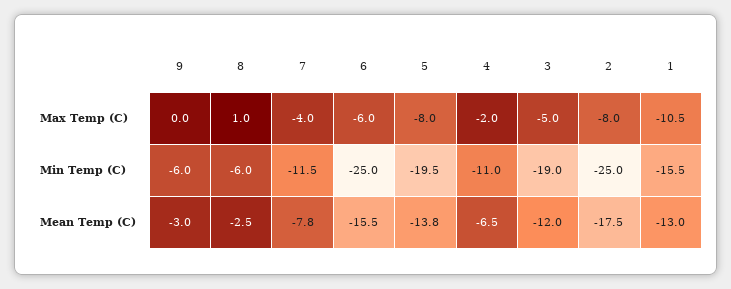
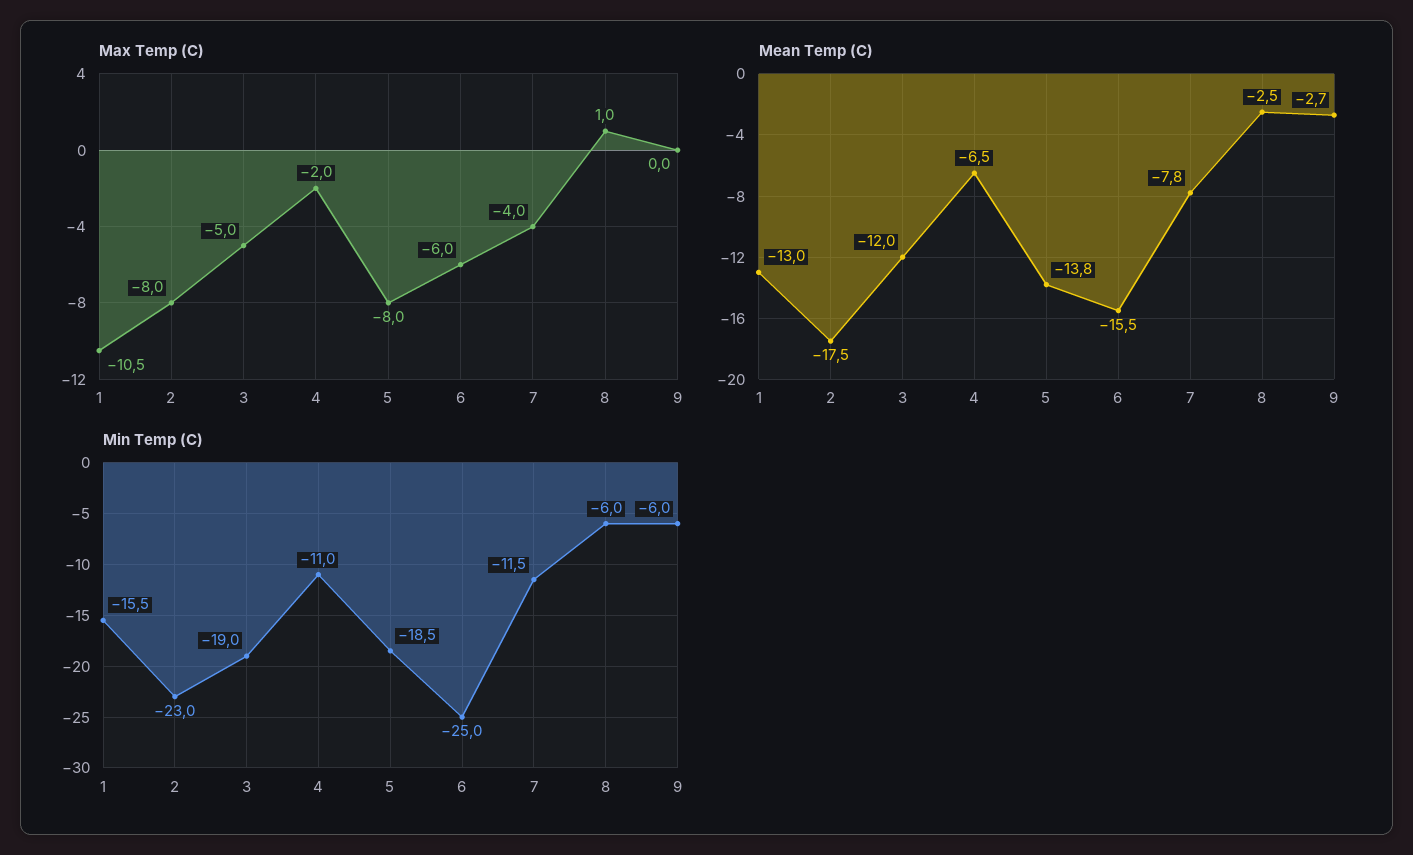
  {
    "Max Temp (C)": {
      "9": 0,
      "8": 1,
      "7": -4,
      "6": -6,
      "5": -8,
      "4": -2,
      "3": -5,
      "2": -8,
      "1": -10.5
    },
    "Min Temp (C)": {
      "9": -6,
      "8": -6,
      "7": -11.5,
      "6": -25,
-     "5": -19.5,
+     "5": -18.5,
      "4": -11,
      "3": -19,
-     "2": -25,
+     "2": -23,
      "1": -15.5
    },
    "Mean Temp (C)": {
-     "9": -3,
+     "9": -2.7,
      "8": -2.5,
      "7": -7.8,
      "6": -15.5,
      "5": -13.8,
      "4": -6.5,
      "3": -12,
      "2": -17.5,
      "1": -13
    }
  }

